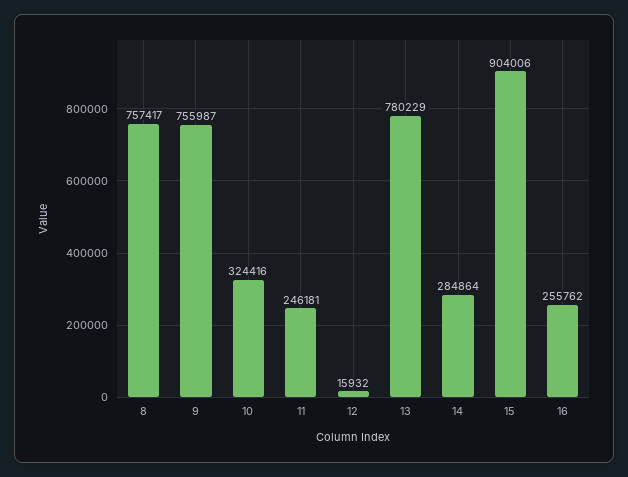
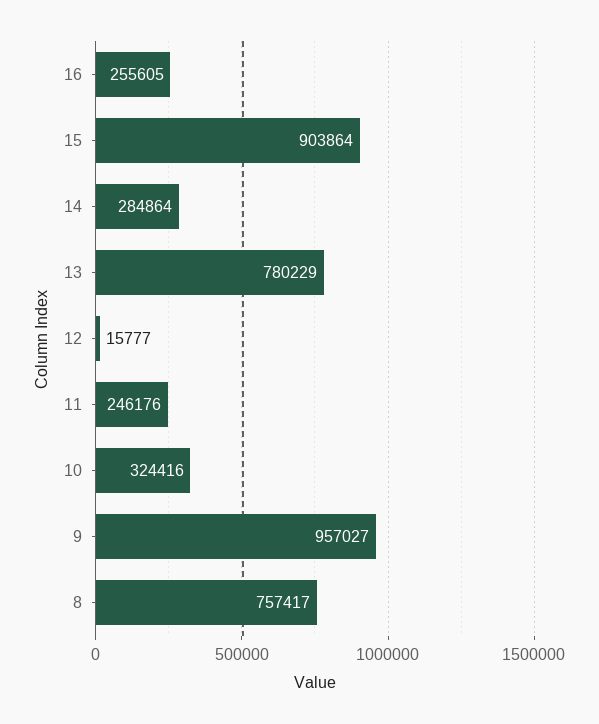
  {
    "8": 757417,
-   "9": 755987,
+   "9": 957027,
    "10": 324416,
-   "11": 246181,
+   "11": 246176,
-   "12": 15932,
+   "12": 15777,
    "13": 780229,
    "14": 284864,
-   "15": 904006,
+   "15": 903864,
-   "16": 255762
+   "16": 255605
  }

